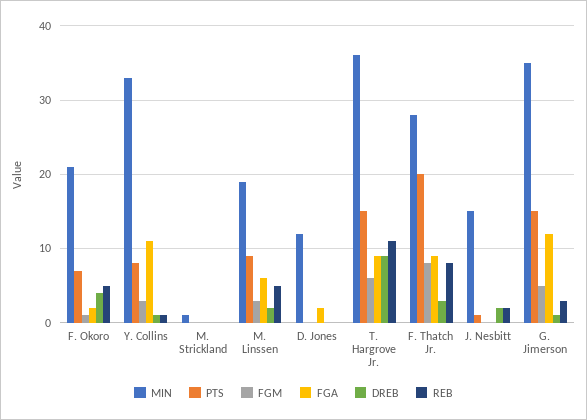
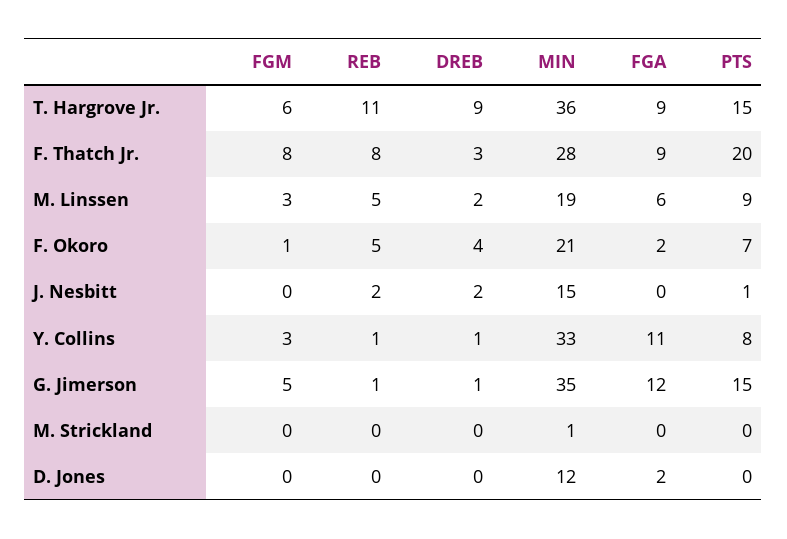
  {
    "MIN": {
      "F. Okoro": 21,
      "Y. Collins": 33,
      "M. Strickland": 1,
      "M. Linssen": 19,
      "D. Jones": 12,
      "T. Hargrove Jr.": 36,
      "F. Thatch Jr.": 28,
      "J. Nesbitt": 15,
      "G. Jimerson": 35
    },
    "PTS": {
      "F. Okoro": 7,
      "Y. Collins": 8,
      "M. Strickland": 0,
      "M. Linssen": 9,
      "D. Jones": 0,
      "T. Hargrove Jr.": 15,
      "F. Thatch Jr.": 20,
      "J. Nesbitt": 1,
      "G. Jimerson": 15
    },
    "FGM": {
      "F. Okoro": 1,
      "Y. Collins": 3,
      "M. Strickland": 0,
      "M. Linssen": 3,
      "D. Jones": 0,
      "T. Hargrove Jr.": 6,
      "F. Thatch Jr.": 8,
      "J. Nesbitt": 0,
      "G. Jimerson": 5
    },
    "FGA": {
      "F. Okoro": 2,
      "Y. Collins": 11,
      "M. Strickland": 0,
      "M. Linssen": 6,
      "D. Jones": 2,
      "T. Hargrove Jr.": 9,
      "F. Thatch Jr.": 9,
      "J. Nesbitt": 0,
      "G. Jimerson": 12
    },
    "DREB": {
      "F. Okoro": 4,
      "Y. Collins": 1,
      "M. Strickland": 0,
      "M. Linssen": 2,
      "D. Jones": 0,
      "T. Hargrove Jr.": 9,
      "F. Thatch Jr.": 3,
      "J. Nesbitt": 2,
      "G. Jimerson": 1
    },
    "REB": {
      "F. Okoro": 5,
      "Y. Collins": 1,
      "M. Strickland": 0,
      "M. Linssen": 5,
      "D. Jones": 0,
      "T. Hargrove Jr.": 11,
      "F. Thatch Jr.": 8,
      "J. Nesbitt": 2,
-     "G. Jimerson": 3
+     "G. Jimerson": 1
    }
  }

